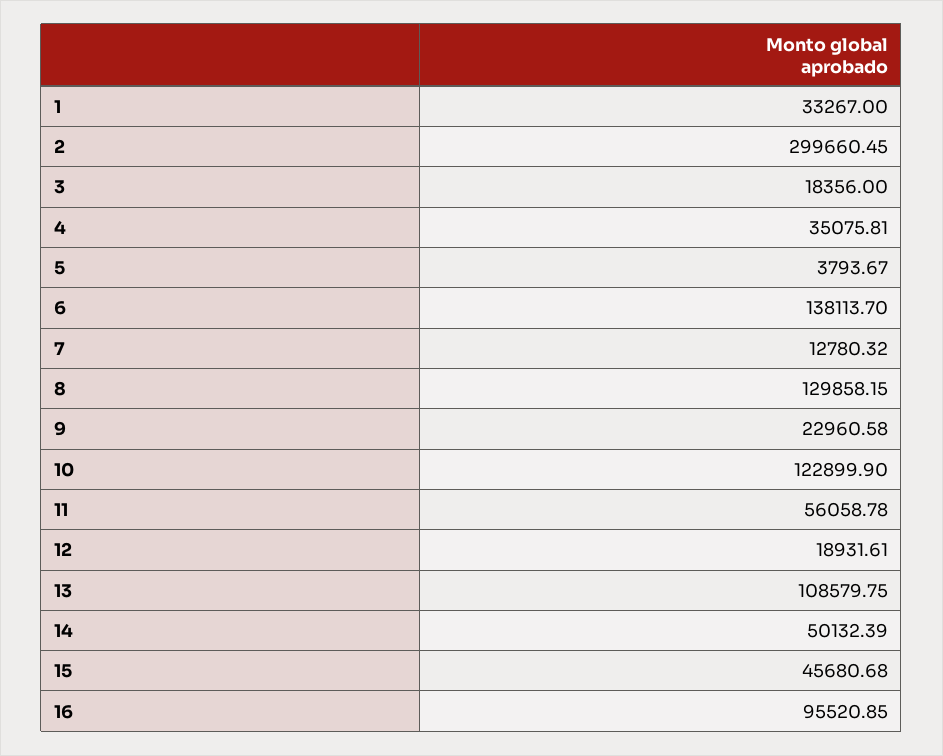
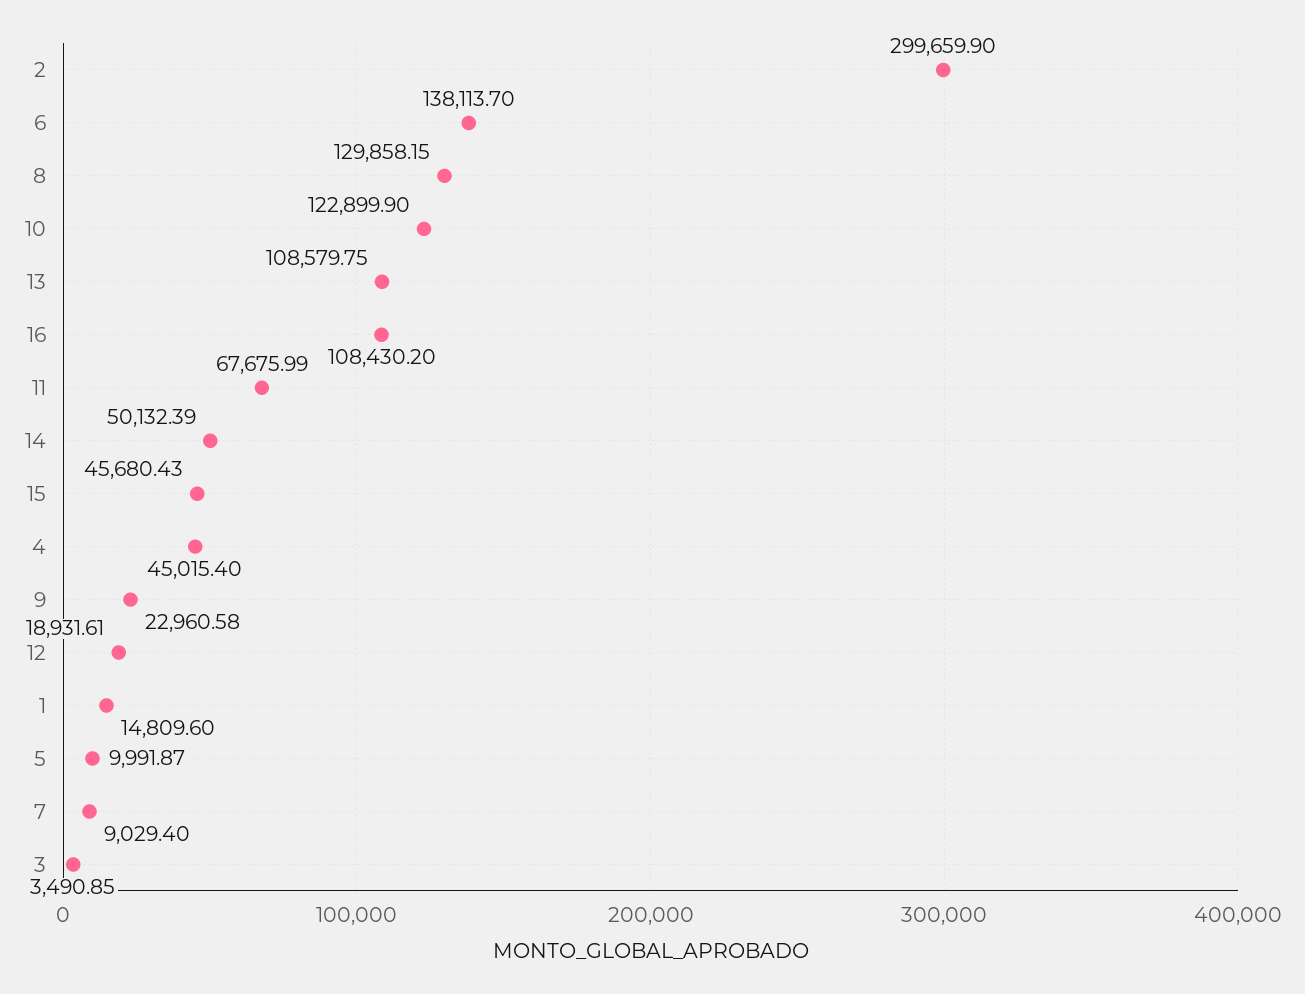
  {
-   "1": 33267,
+   "1": 14809.6,
-   "2": 299660.45,
+   "2": 299659.9,
-   "3": 18356,
+   "3": 3490.85,
-   "4": 35075.81,
+   "4": 45015.4,
-   "5": 3793.67,
+   "5": 9991.87,
    "6": 138113.7,
-   "7": 12780.32,
+   "7": 9029.4,
    "8": 129858.15,
    "9": 22960.58,
    "10": 122899.9,
-   "11": 56058.78,
+   "11": 67675.99,
    "12": 18931.61,
    "13": 108579.75,
    "14": 50132.39,
-   "15": 45680.68,
+   "15": 45680.43,
-   "16": 95520.85
+   "16": 108430.2
  }

